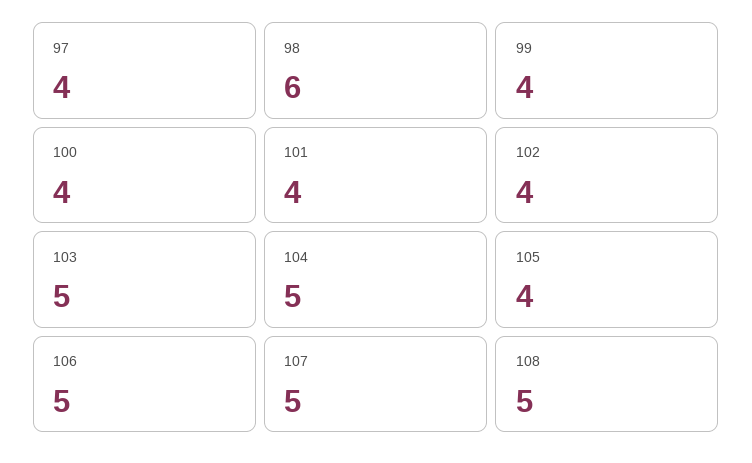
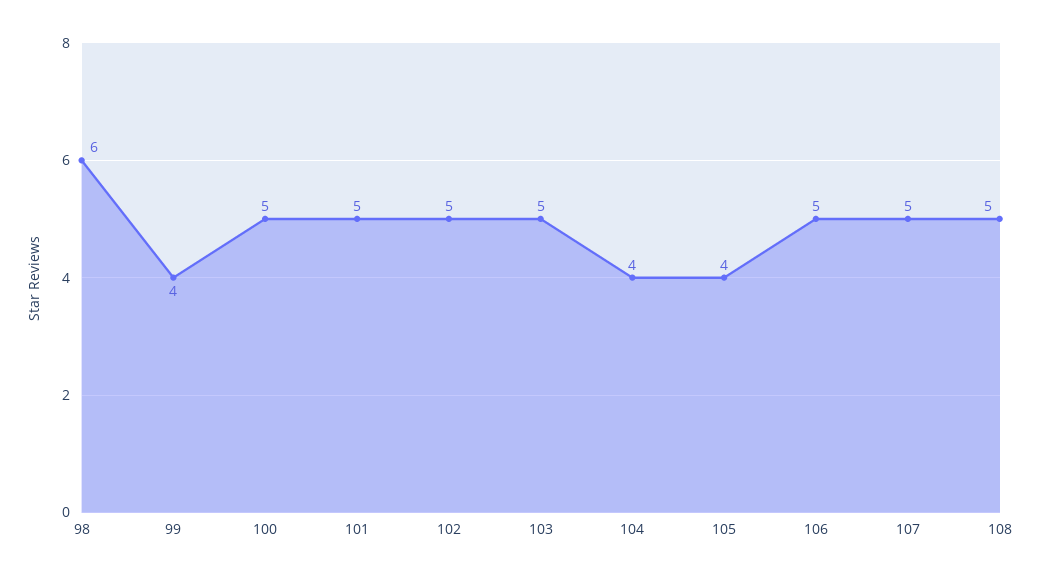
  {
-   "97": 4,
    "98": 6,
    "99": 4,
-   "100": 4,
+   "100": 5,
-   "101": 4,
+   "101": 5,
-   "102": 4,
+   "102": 5,
    "103": 5,
-   "104": 5,
+   "104": 4,
    "105": 4,
    "106": 5,
    "107": 5,
    "108": 5
  }

